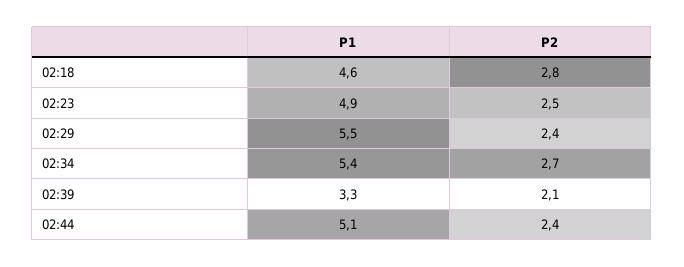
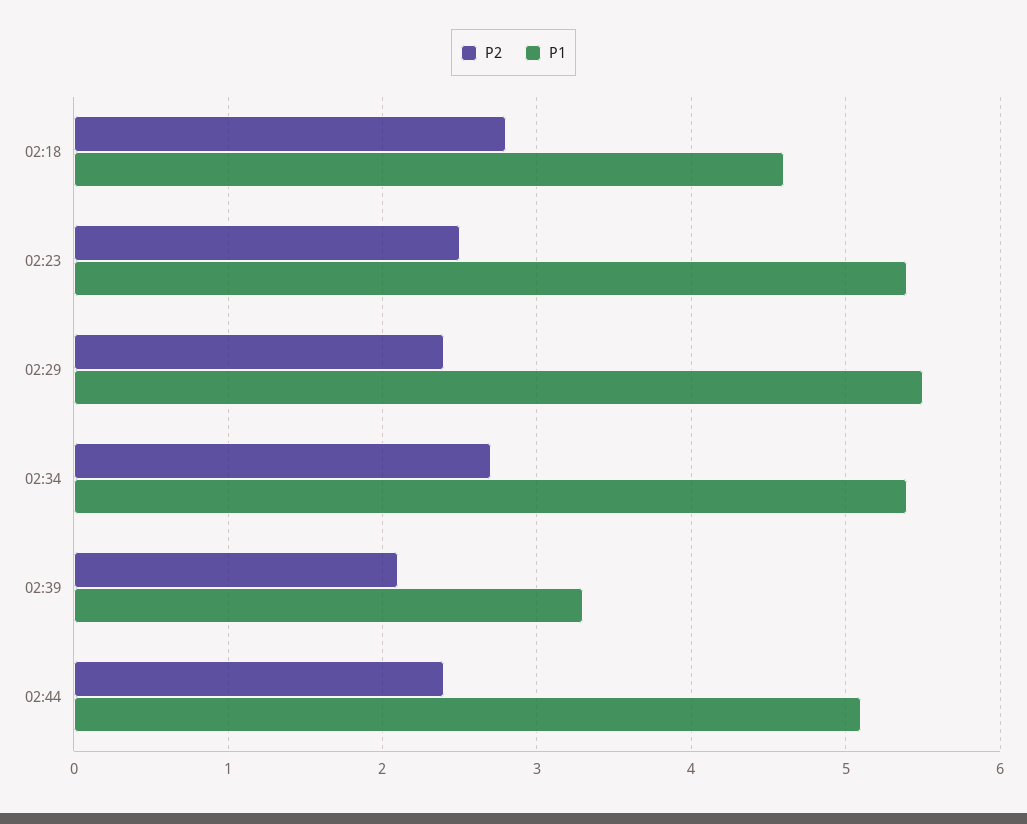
  {
    "P1": {
      "02:18": 4.6,
-     "02:23": 4.9,
+     "02:23": 5.4,
      "02:29": 5.5,
      "02:34": 5.4,
      "02:39": 3.3,
      "02:44": 5.1
    },
    "P2": {
      "02:18": 2.8,
      "02:23": 2.5,
      "02:29": 2.4,
      "02:34": 2.7,
      "02:39": 2.1,
      "02:44": 2.4
    }
  }

